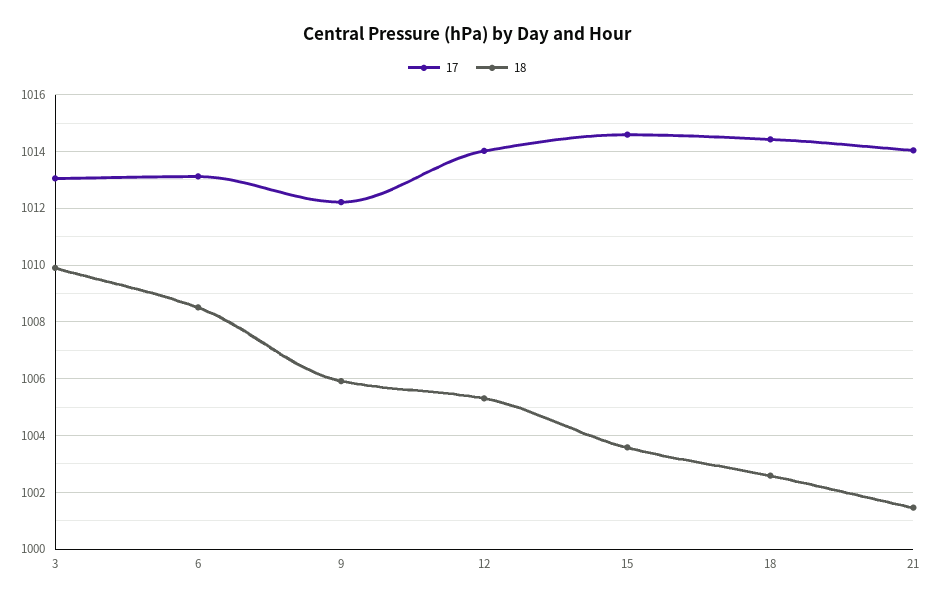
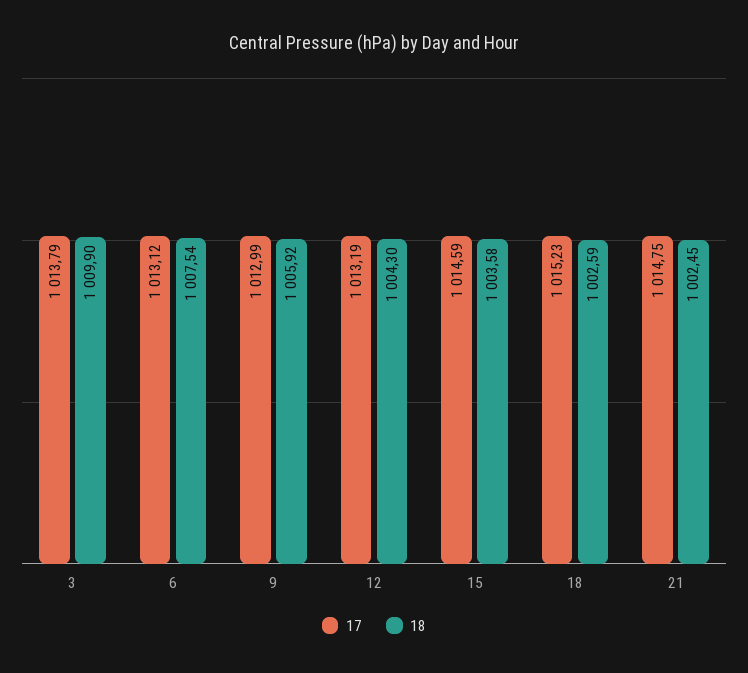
  {
    "17": {
-     "3": 1013,
+     "3": 1013.79,
      "6": 1013.12,
-     "9": 1012.25,
+     "9": 1012.99,
-     "12": 1014,
+     "12": 1013.19,
      "15": 1014.59,
-     "18": 1014.5,
+     "18": 1015.23,
-     "21": 1014
+     "21": 1014.75
    },
    "18": {
      "3": 1009.9,
-     "6": 1008.5,
+     "6": 1007.54,
      "9": 1005.92,
-     "12": 1005.25,
+     "12": 1004.3,
      "15": 1003.58,
      "18": 1002.59,
-     "21": 1001.5
+     "21": 1002.45
    }
  }

